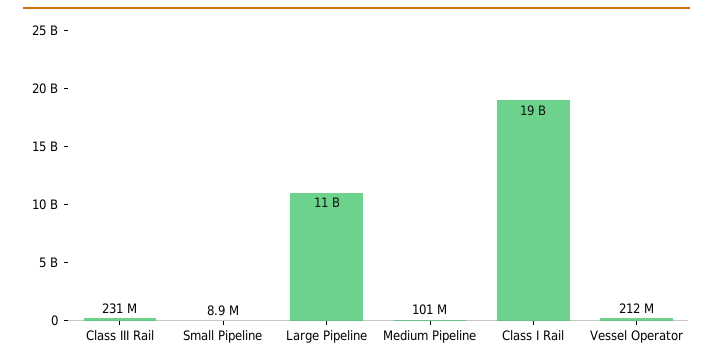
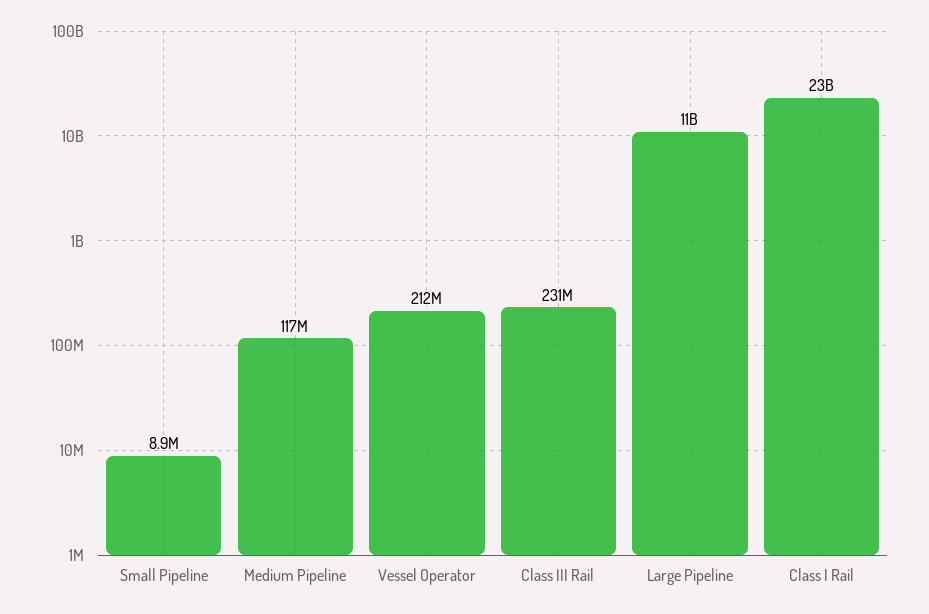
  {
    "Class III Rail": 231000000,
    "Small Pipeline": 8900000,
    "Large Pipeline": 11000000000,
-   "Medium Pipeline": 101000000,
+   "Medium Pipeline": 117000000,
-   "Class I Rail": 19000000000,
+   "Class I Rail": 23000000000,
    "Vessel Operator": 212000000
  }

